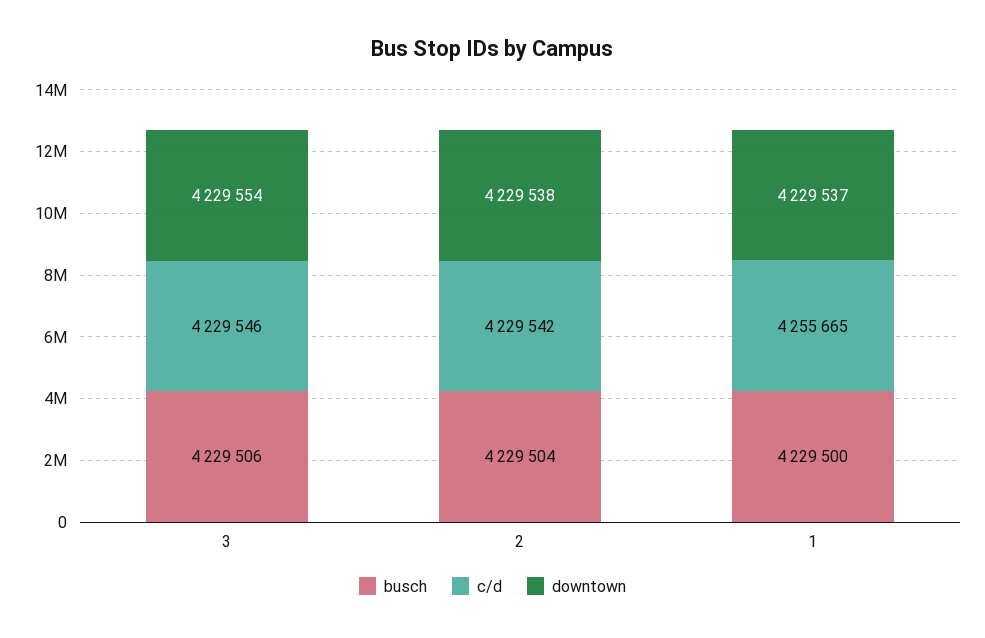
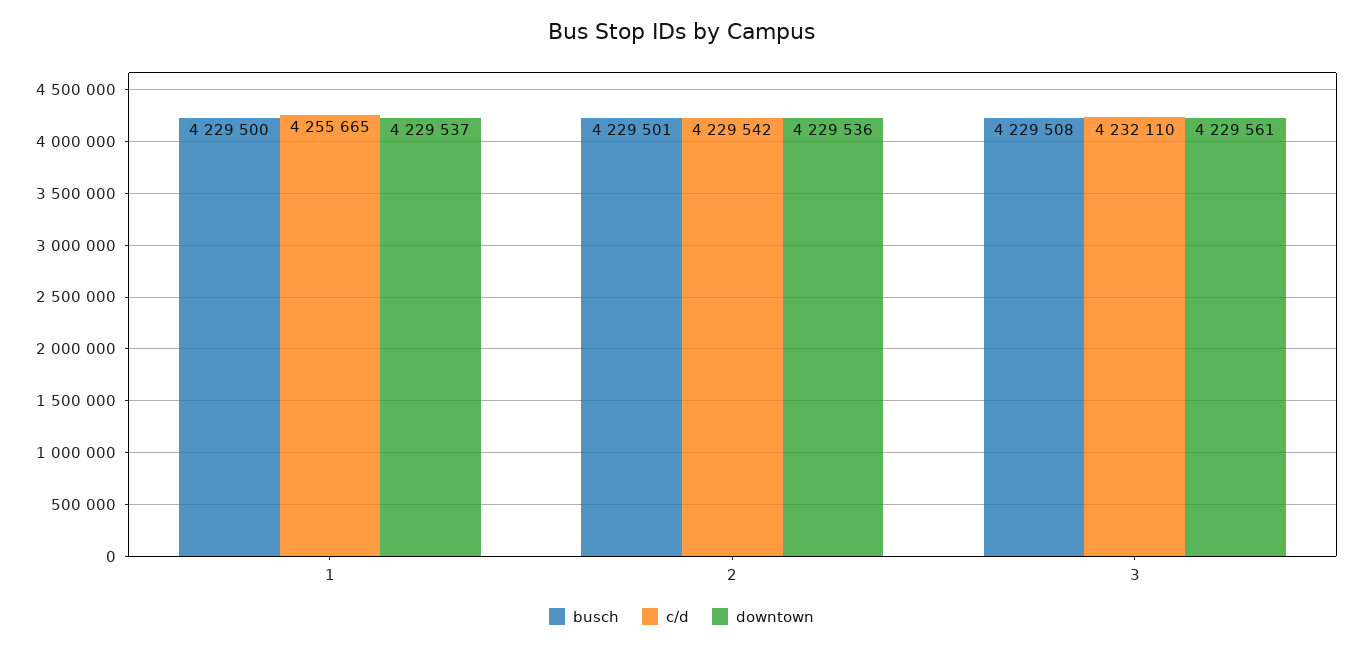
  {
    "busch": {
-     "3": 4229506,
+     "3": 4229508,
-     "2": 4229504,
+     "2": 4229501,
      "1": 4229500
    },
    "c/d": {
-     "3": 4229546,
+     "3": 4232110,
      "2": 4229542,
      "1": 4255665
    },
    "downtown": {
-     "3": 4229554,
+     "3": 4229561,
-     "2": 4229538,
+     "2": 4229536,
      "1": 4229537
    }
  }

